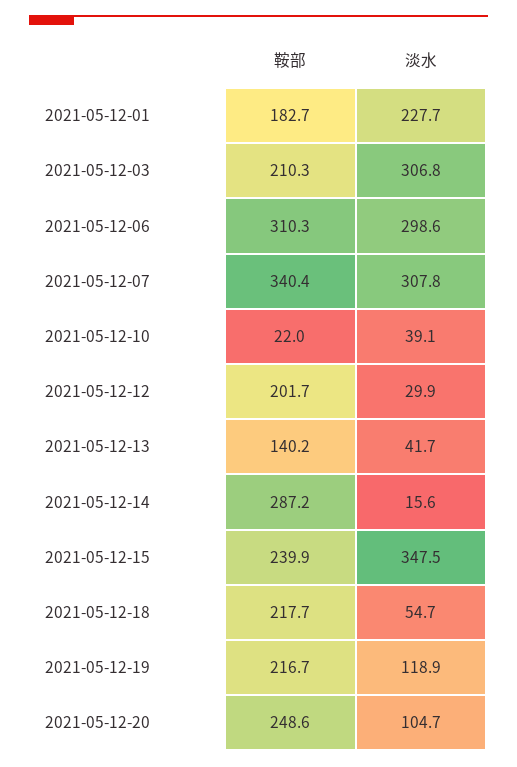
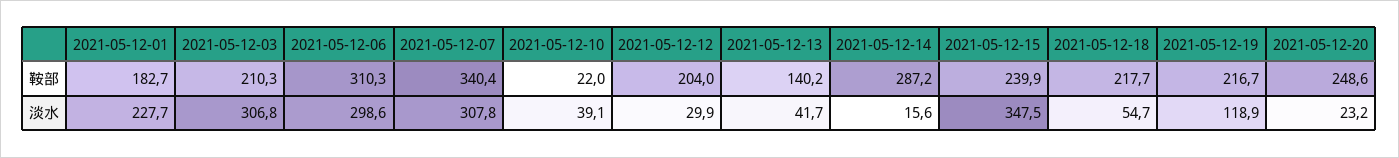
  {
    "鞍部": {
      "2021-05-12-01": 182.7,
      "2021-05-12-03": 210.3,
      "2021-05-12-06": 310.3,
      "2021-05-12-07": 340.4,
      "2021-05-12-10": 22,
-     "2021-05-12-12": 201.7,
+     "2021-05-12-12": 204,
      "2021-05-12-13": 140.2,
      "2021-05-12-14": 287.2,
      "2021-05-12-15": 239.9,
      "2021-05-12-18": 217.7,
      "2021-05-12-19": 216.7,
      "2021-05-12-20": 248.6
    },
    "淡水": {
      "2021-05-12-01": 227.7,
      "2021-05-12-03": 306.8,
      "2021-05-12-06": 298.6,
      "2021-05-12-07": 307.8,
      "2021-05-12-10": 39.1,
      "2021-05-12-12": 29.9,
      "2021-05-12-13": 41.7,
      "2021-05-12-14": 15.6,
      "2021-05-12-15": 347.5,
      "2021-05-12-18": 54.7,
      "2021-05-12-19": 118.9,
-     "2021-05-12-20": 104.7
+     "2021-05-12-20": 23.2
    }
  }

